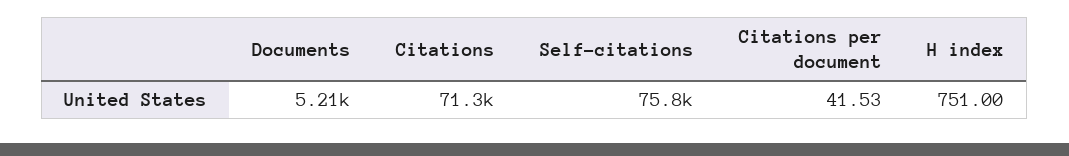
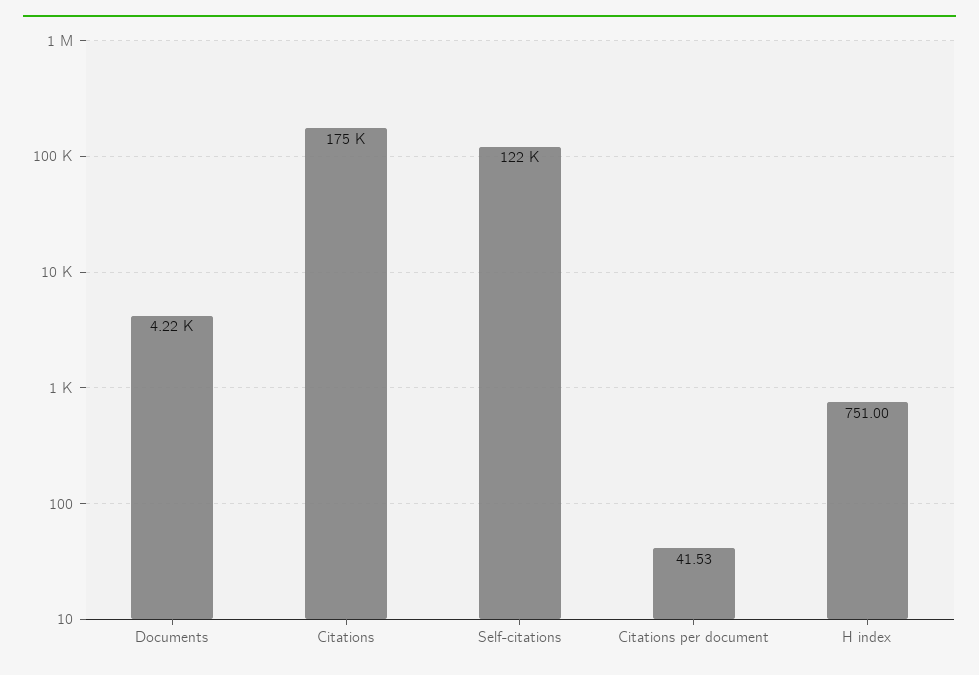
  {
-   "Documents": 5210,
+   "Documents": 4220,
-   "Citations": 71300,
+   "Citations": 175000,
-   "Self-citations": 75800,
+   "Self-citations": 122000,
    "Citations per document": 41.53,
    "H index": 751
  }

